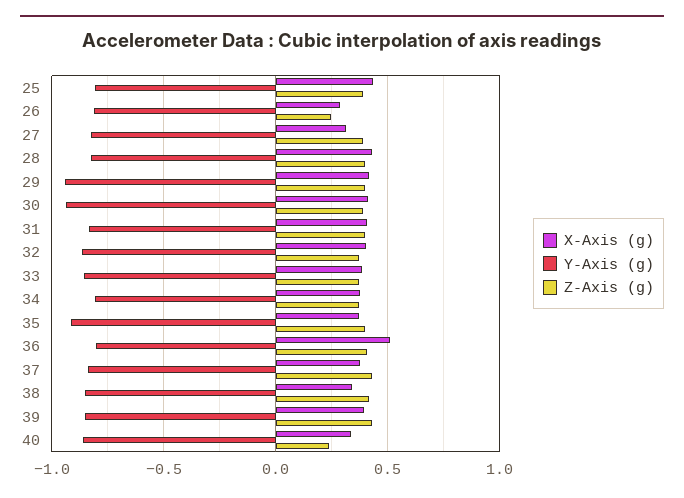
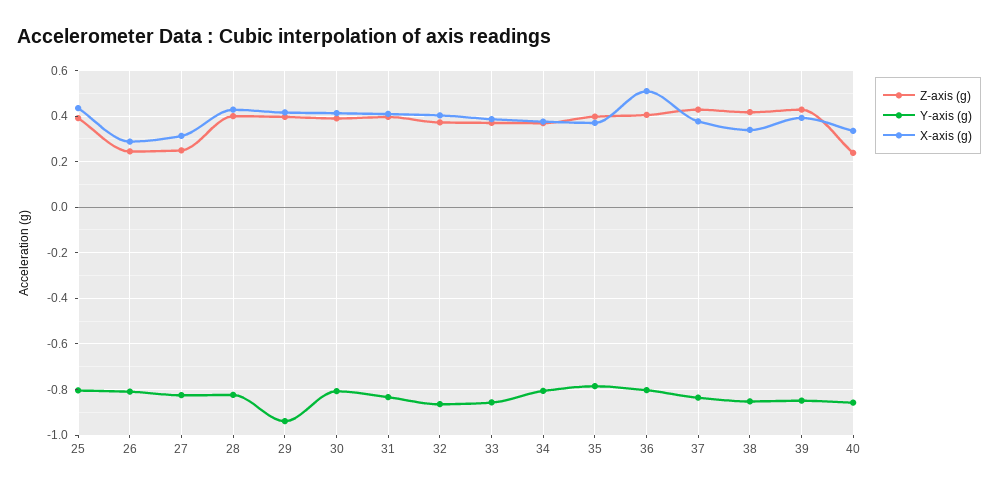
  {
    "X-Axis (g)": {
      "25": 0.45,
      "26": 0.3,
      "27": 0.3,
      "28": 0.45,
      "29": 0.4,
      "30": 0.4,
      "31": 0.4,
      "32": 0.4,
      "33": 0.4,
      "34": 0.4,
      "35": 0.35,
      "36": 0.5,
      "37": 0.4,
      "38": 0.35,
      "39": 0.4,
      "40": 0.35
    },
    "Y-Axis (g)": {
      "25": -0.8,
      "26": -0.8,
      "27": -0.85,
      "28": -0.8,
      "29": -0.95,
-     "30": -0.95,
+     "30": -0.8,
      "31": -0.85,
      "32": -0.85,
      "33": -0.85,
      "34": -0.8,
-     "35": -0.9,
+     "35": -0.8,
      "36": -0.8,
      "37": -0.85,
      "38": -0.85,
      "39": -0.85,
      "40": -0.85
    },
    "Z-Axis (g)": {
      "25": 0.4,
      "26": 0.25,
-     "27": 0.4,
+     "27": 0.25,
      "28": 0.4,
      "29": 0.4,
      "30": 0.4,
      "31": 0.4,
      "32": 0.35,
      "33": 0.35,
      "34": 0.35,
      "35": 0.4,
      "36": 0.4,
      "37": 0.45,
      "38": 0.4,
      "39": 0.45,
      "40": 0.25
    }
  }

